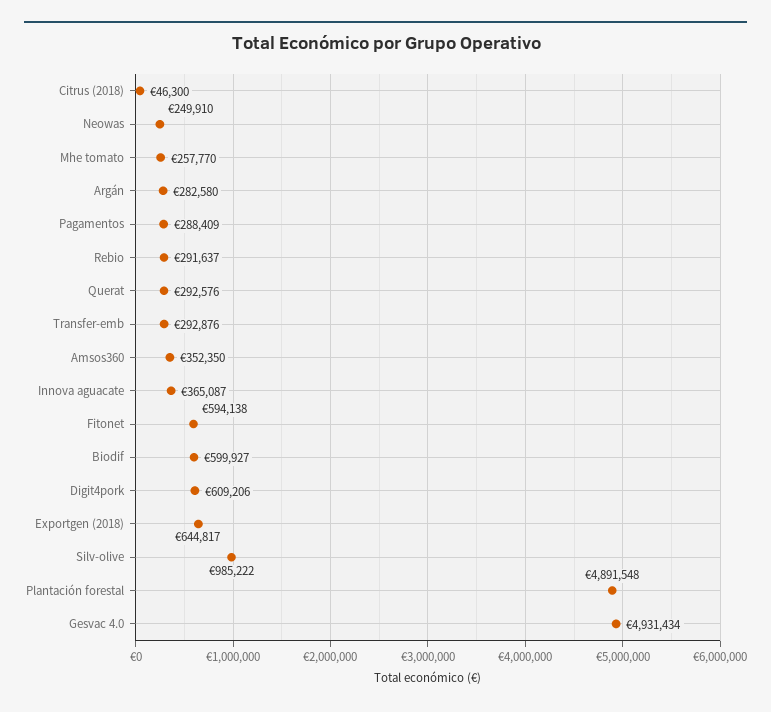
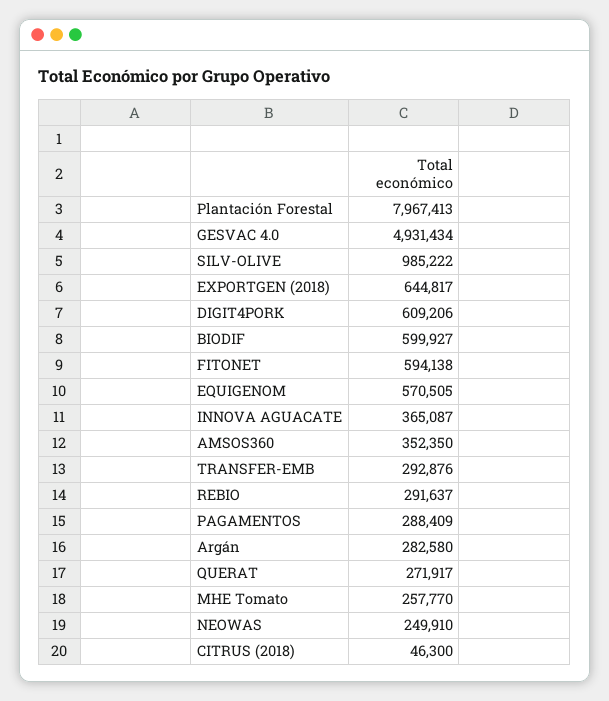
  {
    "Citrus (2018)": 46300,
    "Neowas": 249910,
    "Mhe tomato": 257770,
    "Argán": 282580,
    "Pagamentos": 288409,
    "Rebio": 291637,
-   "Querat": 292576,
+   "Querat": 271917,
    "Transfer-emb": 292876,
    "Amsos360": 352350,
    "Innova aguacate": 365087,
    "Fitonet": 594138,
    "Biodif": 599927,
    "Digit4pork": 609206,
    "Exportgen (2018)": 644817,
    "Silv-olive": 985222,
-   "Plantación forestal": 4891548,
+   "Plantación forestal": 7967413,
-   "Gesvac 4.0": 4931434
+   "Gesvac 4.0": 4931434,
+   "EQUIGENOM": 570505
  }

